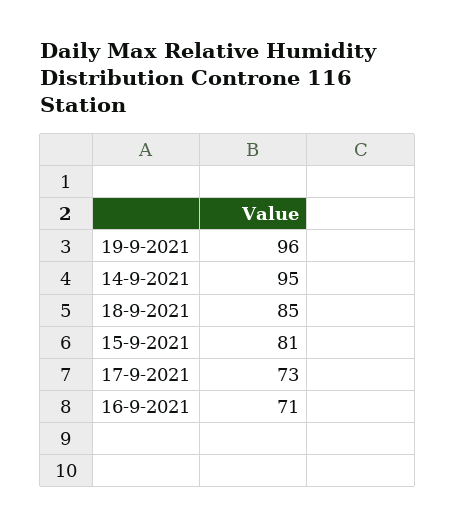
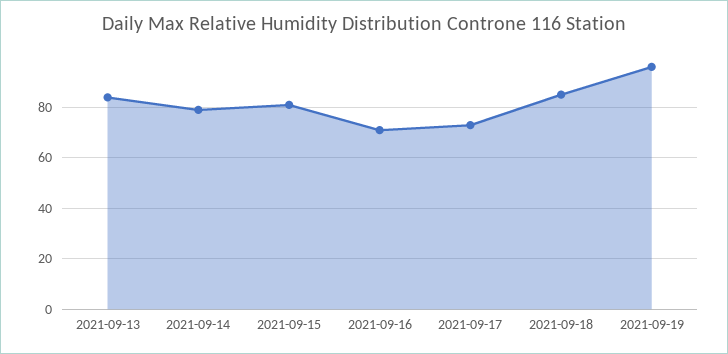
  {
    "19-9-2021": 96,
-   "14-9-2021": 95,
+   "14-9-2021": 80,
    "18-9-2021": 85,
    "15-9-2021": 81,
    "17-9-2021": 73,
-   "16-9-2021": 71
+   "16-9-2021": 71,
+   "2021-09-13": 85
  }

